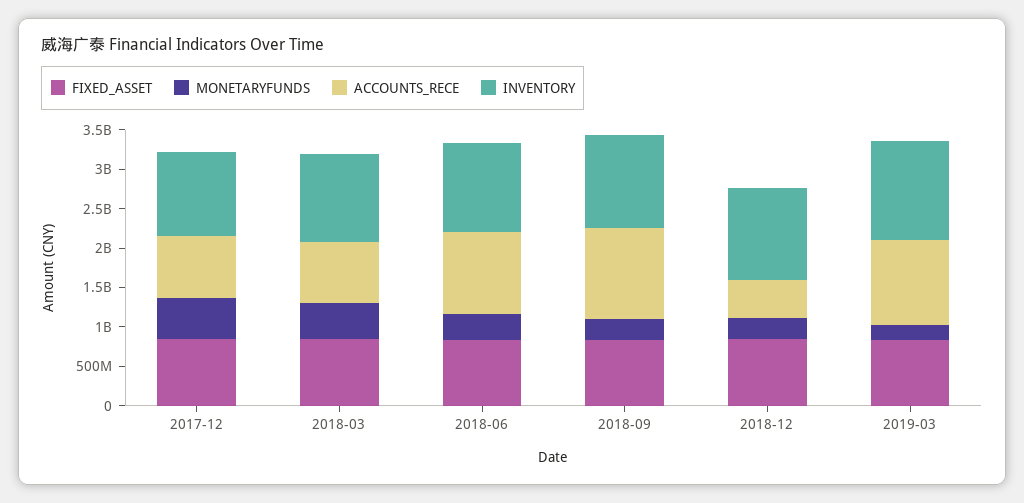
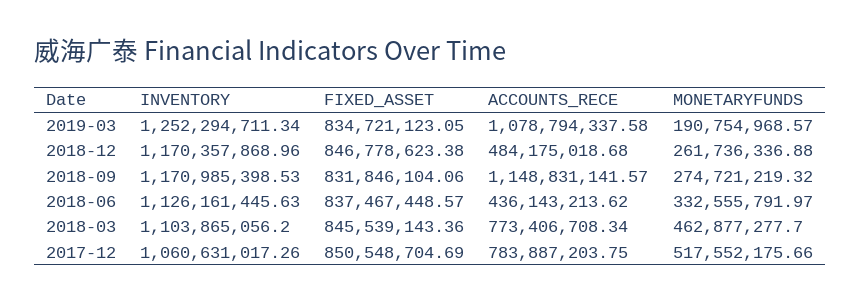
  {
    "FIXED_ASSET": {
      "2017-12": 850548704.69,
      "2018-03": 845539143.36,
      "2018-06": 837467448.57,
      "2018-09": 831846104.06,
      "2018-12": 846778623.38,
      "2019-03": 834721123.05
    },
    "MONETARYFUNDS": {
      "2017-12": 517552175.66,
      "2018-03": 462877277.7,
      "2018-06": 332555791.97,
      "2018-09": 274721219.32,
      "2018-12": 261736336.88,
      "2019-03": 190754968.57
    },
    "ACCOUNTS_RECE": {
      "2017-12": 783887203.75,
      "2018-03": 773406708.34,
-     "2018-06": 1000000000,
+     "2018-06": 436143213.62,
      "2018-09": 1148831141.57,
      "2018-12": 484175018.68,
      "2019-03": 1078794337.58
    },
    "INVENTORY": {
      "2017-12": 1060631017.26,
      "2018-03": 1103865056.2,
      "2018-06": 1126161445.63,
      "2018-09": 1170985398.53,
      "2018-12": 1170357868.96,
      "2019-03": 1252294711.34
    }
  }

